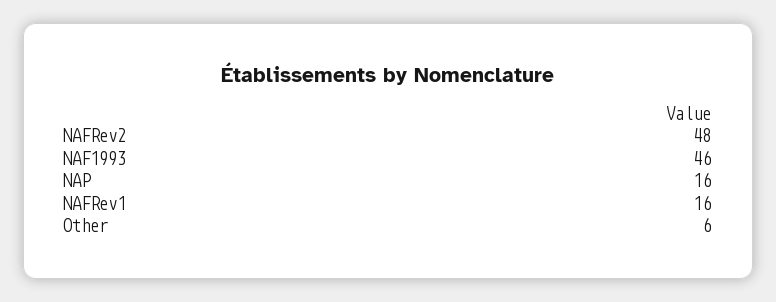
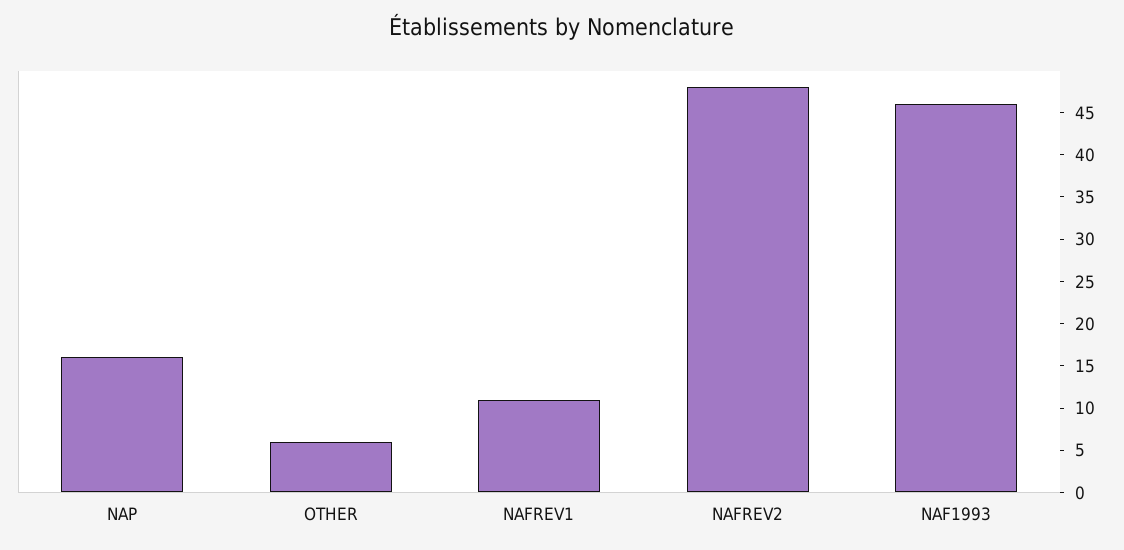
  {
    "NAFRev2": 48,
    "NAF1993": 46,
    "NAP": 16,
-   "NAFRev1": 16,
+   "NAFRev1": 11,
    "Other": 6
  }

